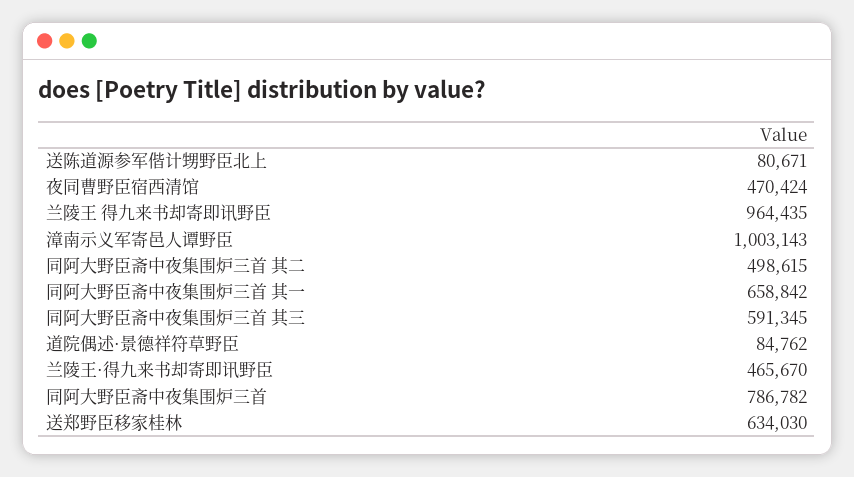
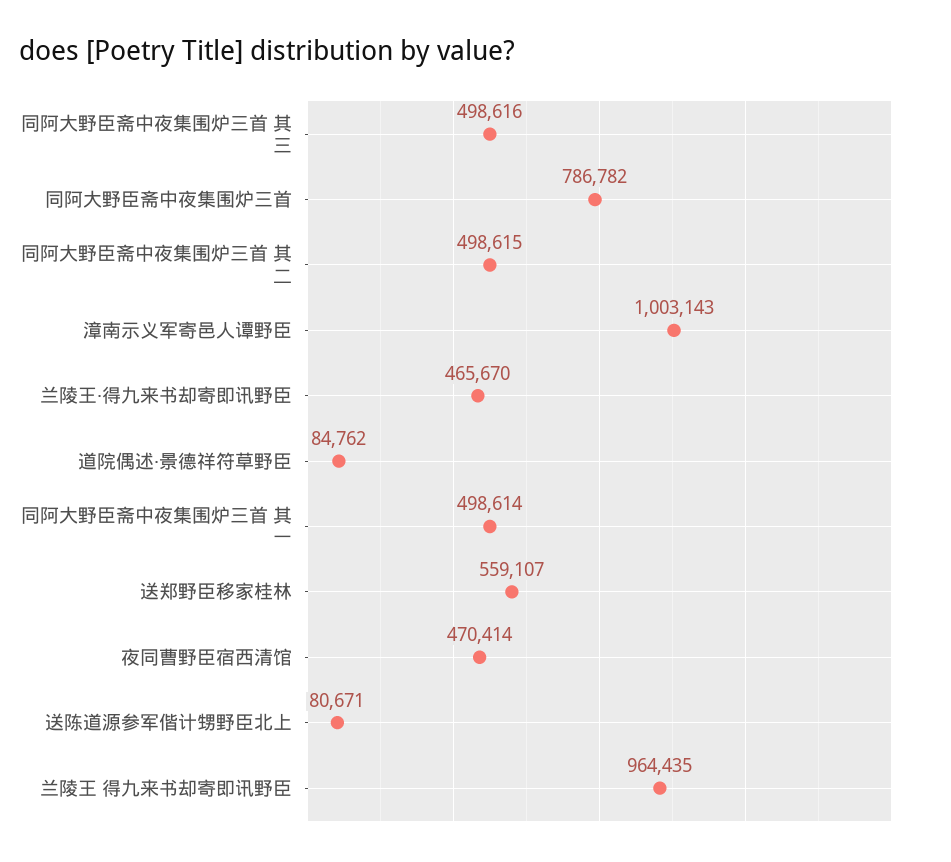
  {
    "送陈道源参军偕计甥野臣北上": 80671,
-   "夜同曹野臣宿西清馆": 470424,
+   "夜同曹野臣宿西清馆": 470414,
    "兰陵王 得九来书却寄即讯野臣": 964435,
    "漳南示义军寄邑人谭野臣": 1003143,
    "同阿大野臣斋中夜集围炉三首 其二": 498615,
-   "同阿大野臣斋中夜集围炉三首 其一": 658842,
+   "同阿大野臣斋中夜集围炉三首 其一": 498614,
-   "同阿大野臣斋中夜集围炉三首 其三": 591345,
+   "同阿大野臣斋中夜集围炉三首 其三": 498616,
    "道院偶述·景德祥符草野臣": 84762,
    "兰陵王·得九来书却寄即讯野臣": 465670,
    "同阿大野臣斋中夜集围炉三首": 786782,
-   "送郑野臣移家桂林": 634030
+   "送郑野臣移家桂林": 559107
  }

